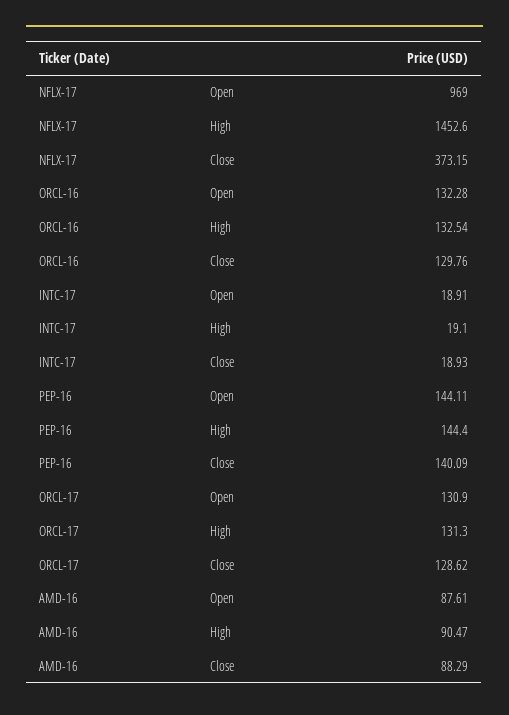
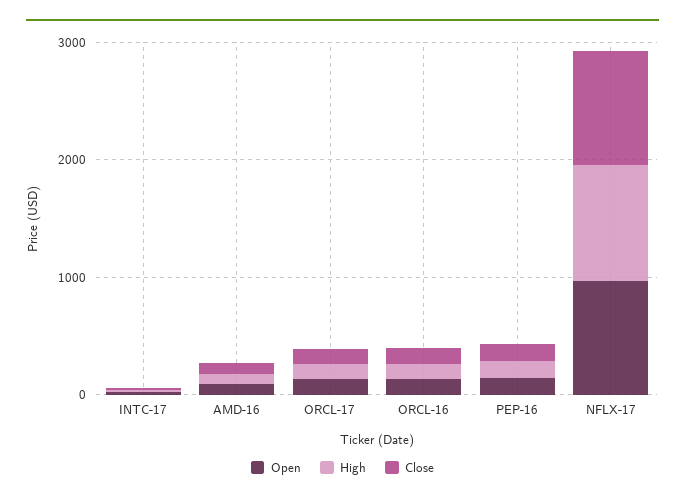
  {
    "Open": {
      "NFLX-17": 969,
      "ORCL-16": 132.28,
      "INTC-17": 18.91,
      "PEP-16": 144.11,
      "ORCL-17": 130.9,
      "AMD-16": 87.61
    },
    "High": {
-     "NFLX-17": 1452.6,
+     "NFLX-17": 1000,
      "ORCL-16": 132.54,
      "INTC-17": 19.1,
      "PEP-16": 144.4,
      "ORCL-17": 131.3,
      "AMD-16": 90.47
    },
    "Close": {
-     "NFLX-17": 373.15,
+     "NFLX-17": 1000,
      "ORCL-16": 129.76,
      "INTC-17": 18.93,
      "PEP-16": 140.09,
      "ORCL-17": 128.62,
      "AMD-16": 88.29
    }
  }

